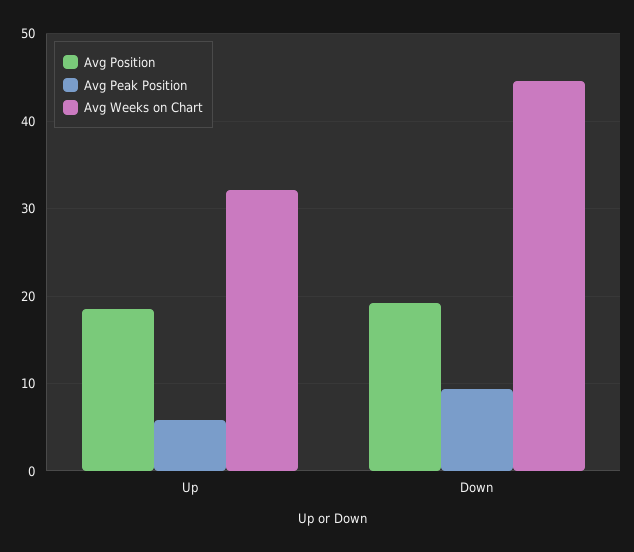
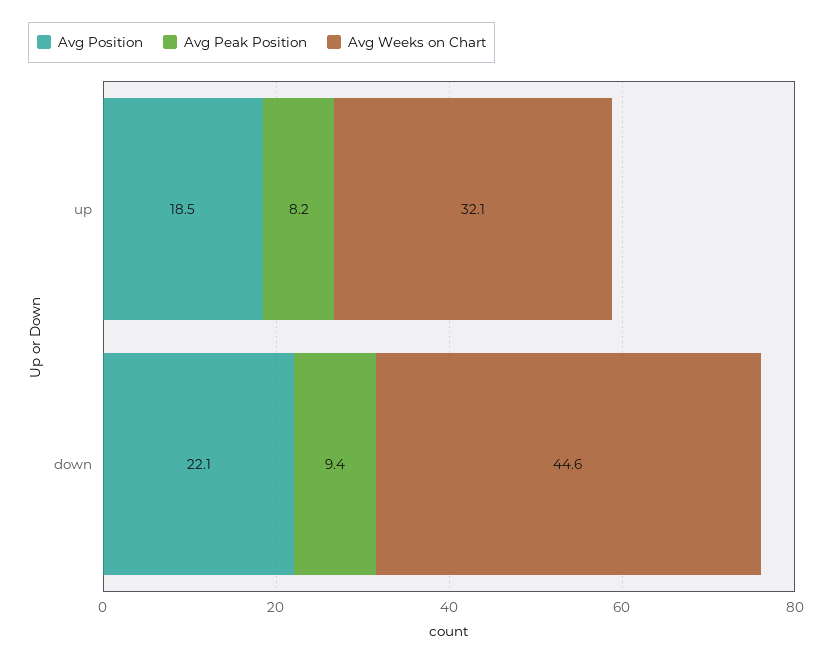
  {
    "Avg Position": {
      "Up": 18.5,
-     "Down": 19
+     "Down": 22.1
    },
    "Avg Peak Position": {
-     "Up": 6,
+     "Up": 8.2,
      "Down": 9.4
    },
    "Avg Weeks on Chart": {
      "Up": 32.1,
      "Down": 44.6
    }
  }

